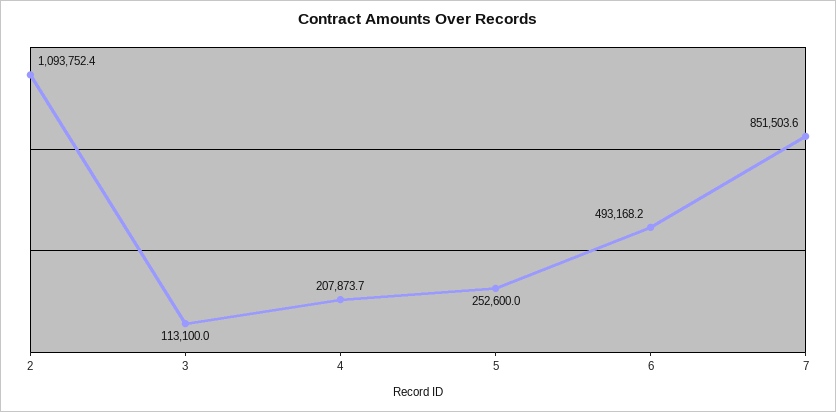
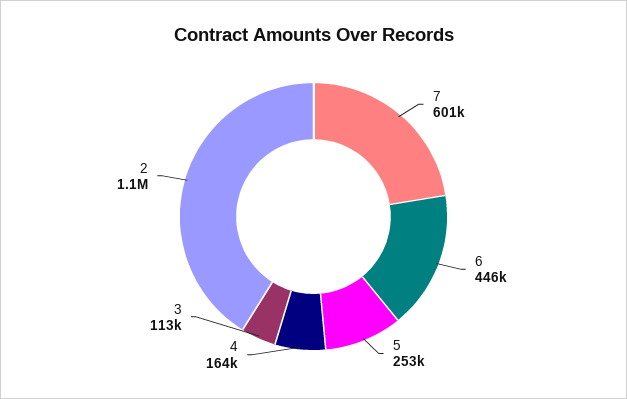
  {
    "2": 1093752.4,
    "3": 113100,
-   "4": 207873.7,
+   "4": 164000,
    "5": 252600,
-   "6": 493168.2,
+   "6": 446000,
-   "7": 851503.6
+   "7": 601000
  }

